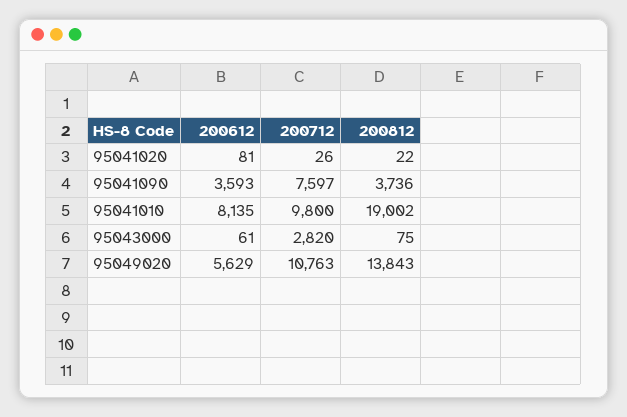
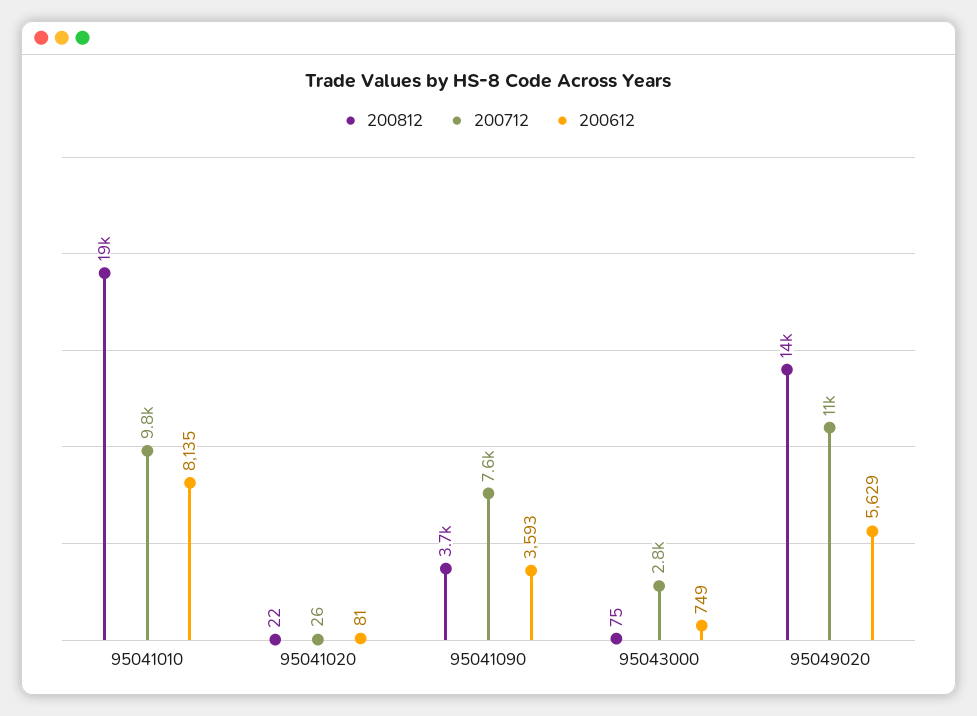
  {
    "200612": {
      "95041020": 81,
      "95041090": 3593,
      "95041010": 8135,
-     "95043000": 61,
+     "95043000": 749,
      "95049020": 5629
    },
    "200712": {
      "95041020": 26,
      "95041090": 7597,
      "95041010": 9800,
      "95043000": 2820,
      "95049020": 10763
    },
    "200812": {
      "95041020": 22,
      "95041090": 3736,
      "95041010": 19002,
      "95043000": 75,
      "95049020": 13843
    }
  }

